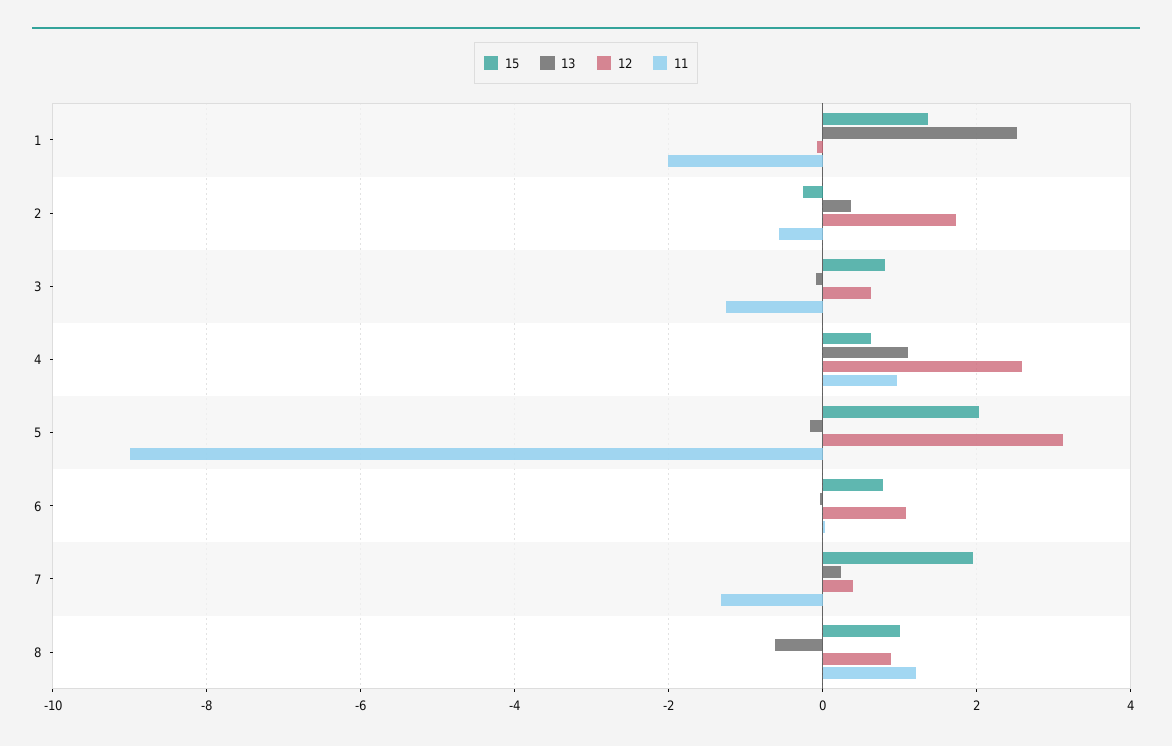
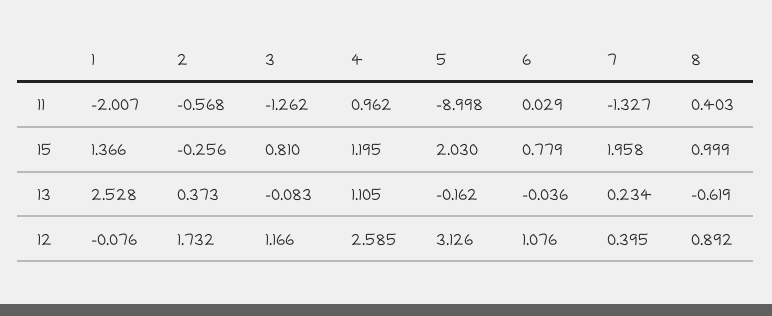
  {
    "15": {
      "1": 1.366,
      "2": -0.256,
      "3": 0.81,
-     "4": 0.6,
+     "4": 1.195,
      "5": 2.03,
      "6": 0.779,
      "7": 1.958,
      "8": 0.999
    },
    "13": {
      "1": 2.528,
      "2": 0.373,
      "3": -0.083,
      "4": 1.105,
      "5": -0.162,
      "6": -0.036,
      "7": 0.234,
      "8": -0.619
    },
    "12": {
      "1": -0.076,
      "2": 1.732,
-     "3": 0.6,
+     "3": 1.166,
      "4": 2.585,
      "5": 3.126,
      "6": 1.076,
      "7": 0.395,
      "8": 0.892
    },
    "11": {
      "1": -2.007,
      "2": -0.568,
      "3": -1.262,
      "4": 0.962,
      "5": -8.998,
      "6": 0.029,
      "7": -1.327,
-     "8": 1.2
+     "8": 0.403
    }
  }

